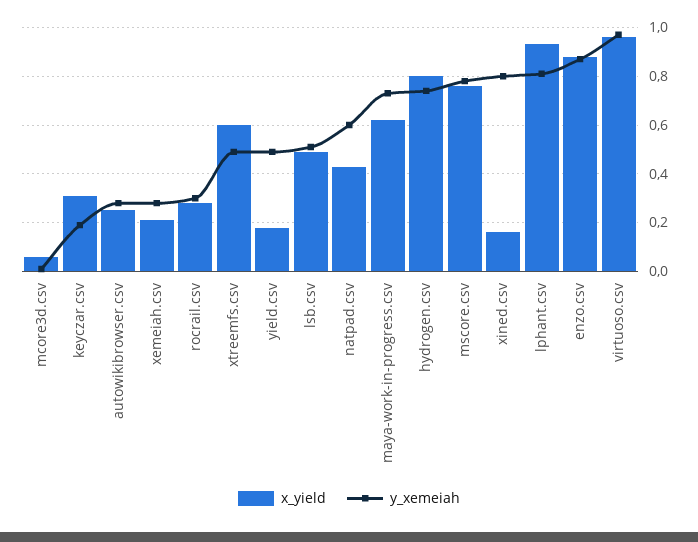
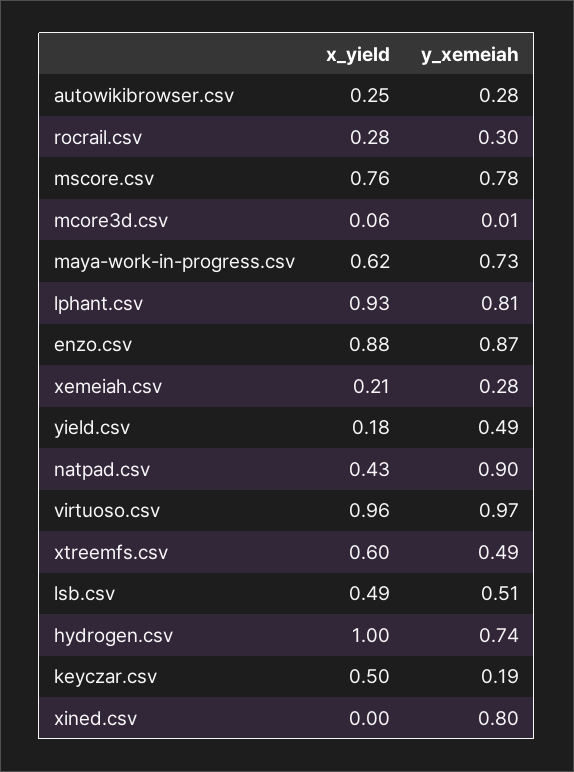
  {
    "x_yield": {
      "mcore3d.csv": 0.06,
-     "keyczar.csv": 0.3,
+     "keyczar.csv": 0.5,
      "autowikibrowser.csv": 0.25,
      "xemeiah.csv": 0.21,
      "rocrail.csv": 0.28,
      "xtreemfs.csv": 0.6,
      "yield.csv": 0.18,
      "lsb.csv": 0.49,
      "natpad.csv": 0.43,
      "maya-work-in-progress.csv": 0.62,
-     "hydrogen.csv": 0.8,
+     "hydrogen.csv": 1,
      "mscore.csv": 0.76,
-     "xined.csv": 0.15,
+     "xined.csv": 0,
      "lphant.csv": 0.93,
      "enzo.csv": 0.88,
      "virtuoso.csv": 0.96
    },
    "y_xemeiah": {
      "mcore3d.csv": 0.01,
      "keyczar.csv": 0.19,
      "autowikibrowser.csv": 0.28,
      "xemeiah.csv": 0.28,
      "rocrail.csv": 0.3,
      "xtreemfs.csv": 0.49,
      "yield.csv": 0.49,
      "lsb.csv": 0.51,
-     "natpad.csv": 0.6,
+     "natpad.csv": 0.9,
      "maya-work-in-progress.csv": 0.73,
      "hydrogen.csv": 0.74,
      "mscore.csv": 0.78,
      "xined.csv": 0.8,
      "lphant.csv": 0.81,
      "enzo.csv": 0.87,
      "virtuoso.csv": 0.97
    }
  }

